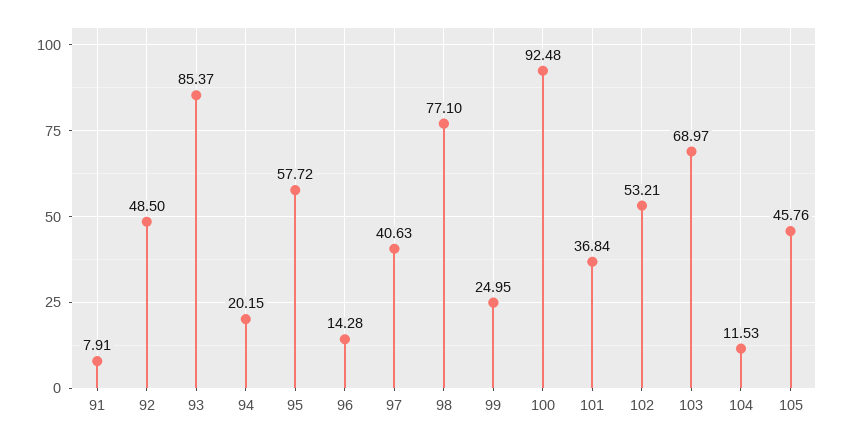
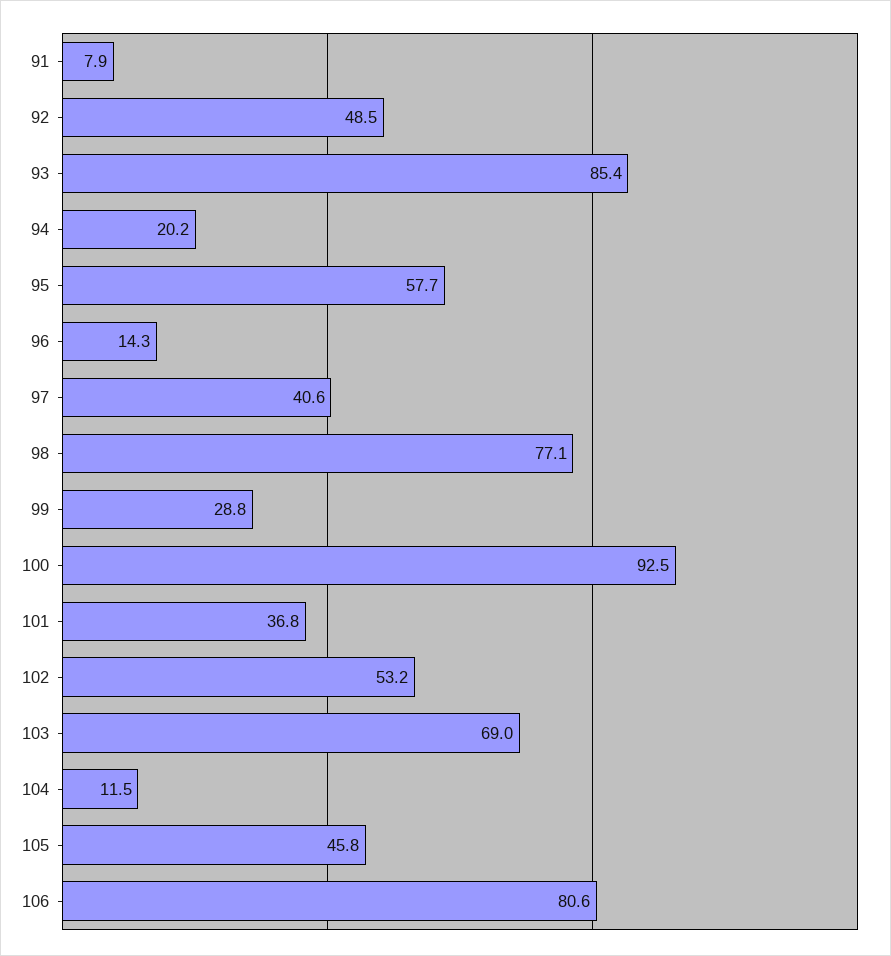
  {
    "91": 7.91,
    "92": 48.5,
    "93": 85.37,
    "94": 20.15,
    "95": 57.72,
    "96": 14.28,
    "97": 40.63,
    "98": 77.1,
-   "99": 24.95,
+   "99": 28.8,
    "100": 92.48,
    "101": 36.84,
    "102": 53.21,
    "103": 68.97,
    "104": 11.53,
-   "105": 45.76
+   "105": 45.76,
+   "106": 80.6
  }

